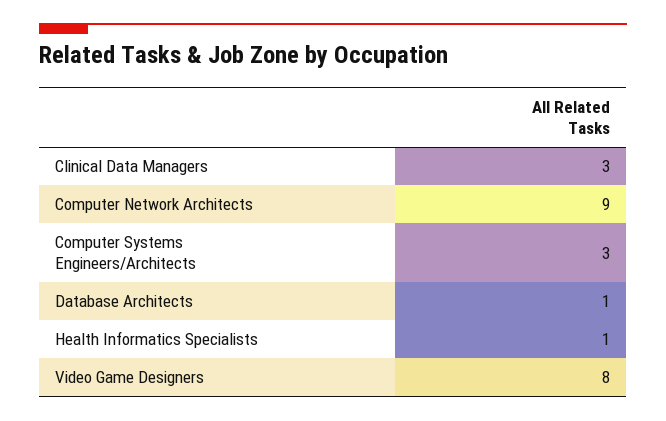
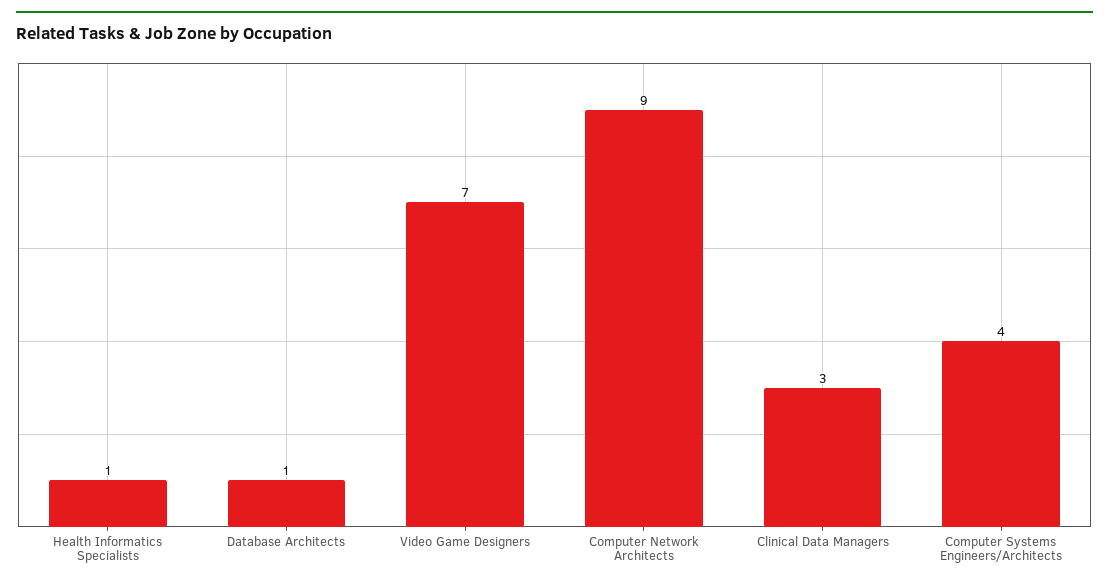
  {
    "Clinical Data Managers": 3,
    "Computer Network Architects": 9,
-   "Computer Systems Engineers/Architects": 3,
+   "Computer Systems Engineers/Architects": 4,
    "Database Architects": 1,
    "Health Informatics Specialists": 1,
-   "Video Game Designers": 8
+   "Video Game Designers": 7
  }

